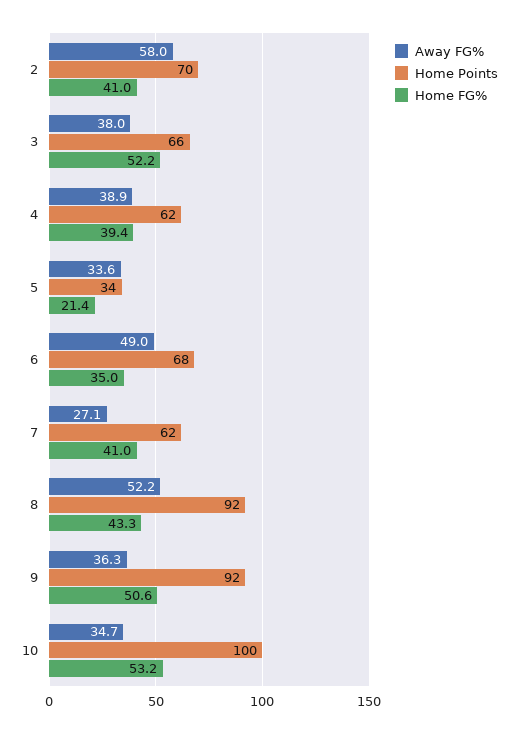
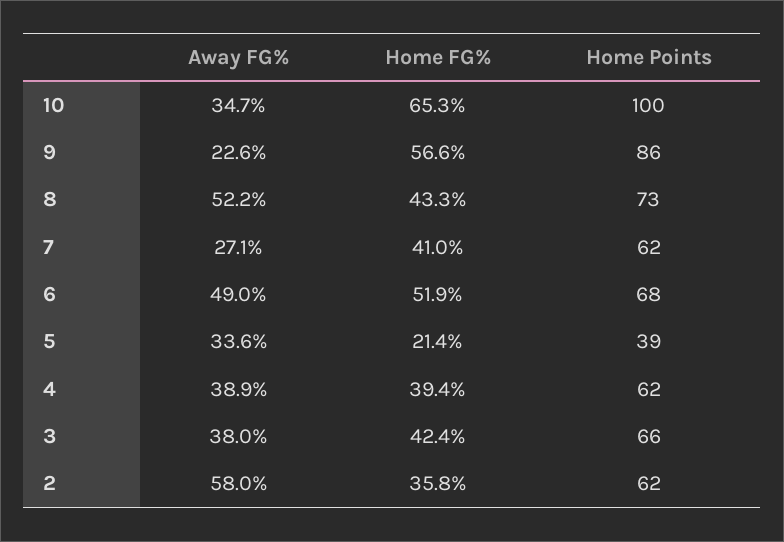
  {
    "Away FG%": {
      "2": 58,
      "3": 38,
      "4": 38.9,
      "5": 33.6,
      "6": 49,
      "7": 27.1,
      "8": 52.2,
-     "9": 36.3,
+     "9": 22.6,
      "10": 34.7
    },
    "Home Points": {
-     "2": 70,
+     "2": 62,
      "3": 66,
      "4": 62,
-     "5": 34,
+     "5": 39,
      "6": 68,
      "7": 62,
-     "8": 92,
+     "8": 73,
-     "9": 92,
+     "9": 86,
      "10": 100
    },
    "Home FG%": {
-     "2": 41,
+     "2": 35.8,
-     "3": 52.2,
+     "3": 42.4,
      "4": 39.4,
      "5": 21.4,
-     "6": 35,
+     "6": 51.9,
      "7": 41,
      "8": 43.3,
-     "9": 50.6,
+     "9": 56.6,
-     "10": 53.2
+     "10": 65.3
    }
  }

